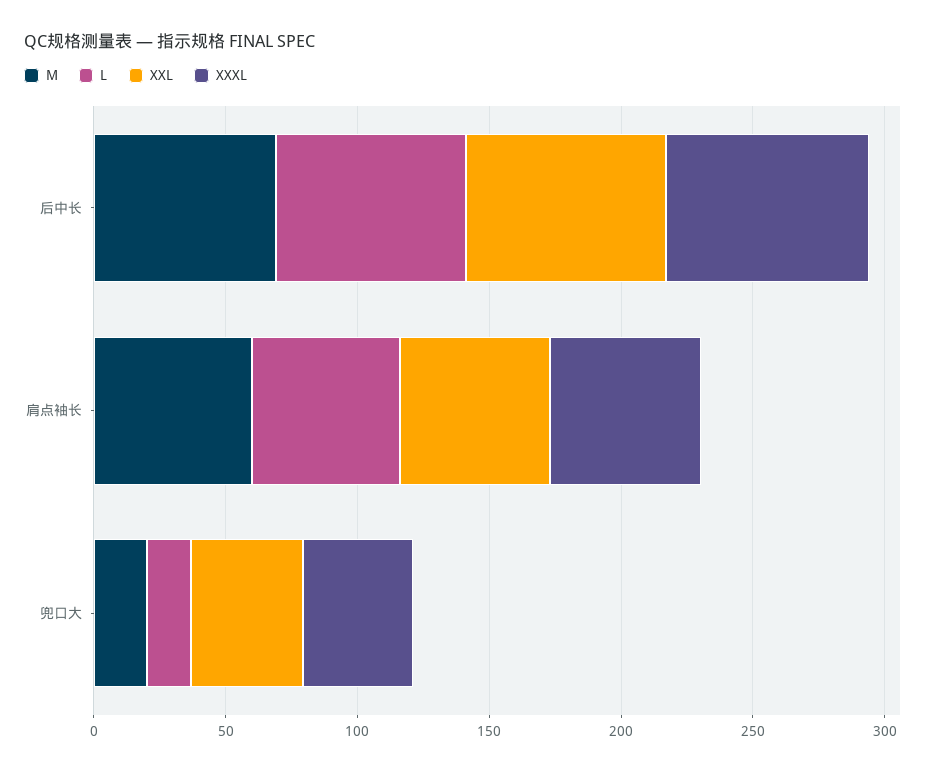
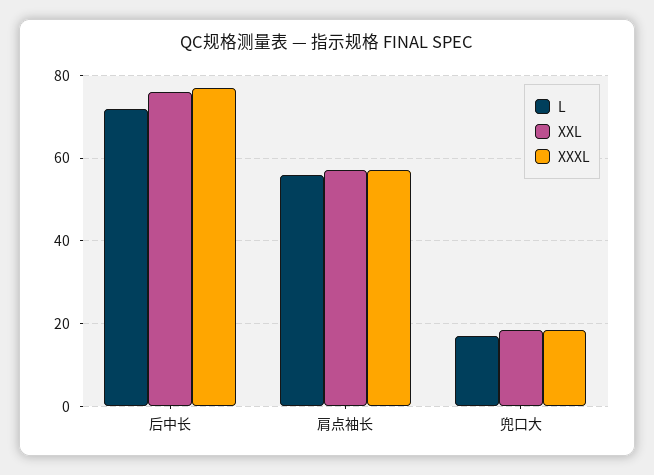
  {
-   "M": {
-     "后中长": 70,
-     "肩点袖长": 60,
-     "兜口大": 20
-   },
    "L": {
      "后中长": 72,
      "肩点袖长": 56,
      "兜口大": 18
    },
    "XXL": {
      "后中长": 76,
      "肩点袖长": 58,
-     "兜口大": 40
+     "兜口大": 18
    },
    "XXXL": {
      "后中长": 78,
      "肩点袖长": 58,
-     "兜口大": 40
+     "兜口大": 18
    }
  }

